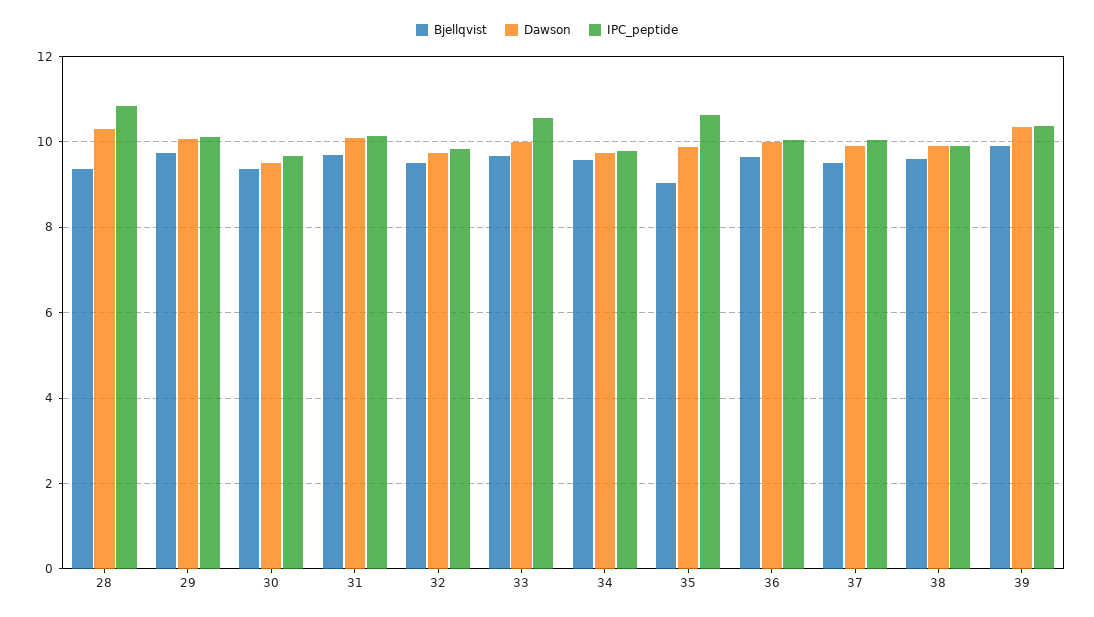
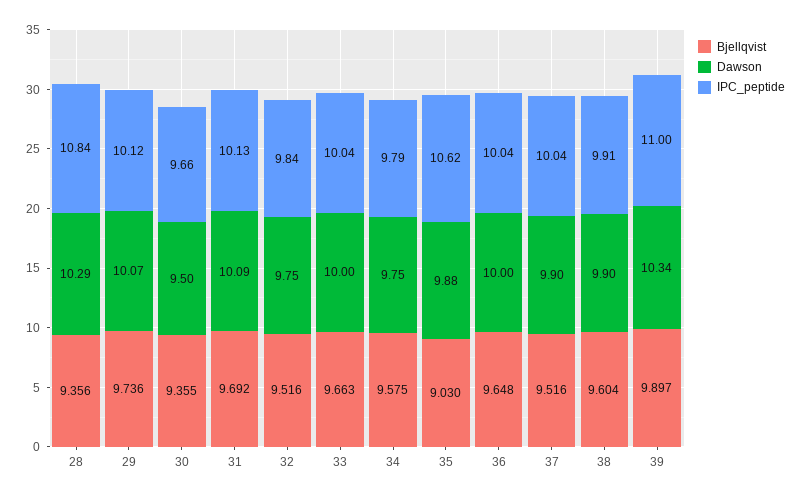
  {
    "Bjellqvist": {
      "28": 9.356,
      "29": 9.736,
      "30": 9.355,
      "31": 9.692,
      "32": 9.516,
      "33": 9.663,
      "34": 9.575,
      "35": 9.03,
      "36": 9.648,
      "37": 9.516,
      "38": 9.604,
      "39": 9.897
    },
    "Dawson": {
      "28": 10.29,
      "29": 10.07,
      "30": 9.5,
      "31": 10.09,
      "32": 9.75,
      "33": 10,
      "34": 9.75,
      "35": 9.88,
      "36": 10,
      "37": 9.9,
      "38": 9.9,
      "39": 10.34
    },
    "IPC_peptide": {
      "28": 10.84,
      "29": 10.12,
      "30": 9.66,
      "31": 10.13,
      "32": 9.84,
-     "33": 10.6,
+     "33": 10.04,
      "34": 9.79,
      "35": 10.62,
      "36": 10.04,
      "37": 10.04,
      "38": 9.91,
-     "39": 10.4
+     "39": 11
    }
  }

